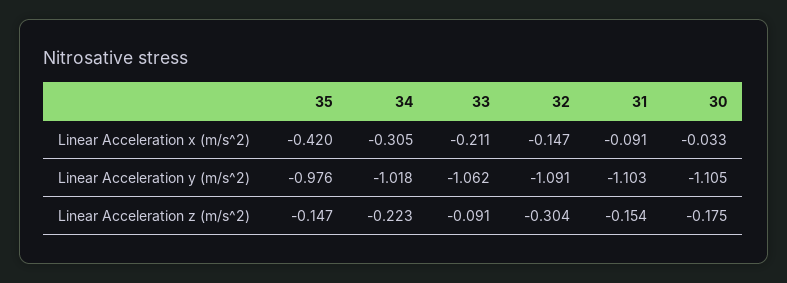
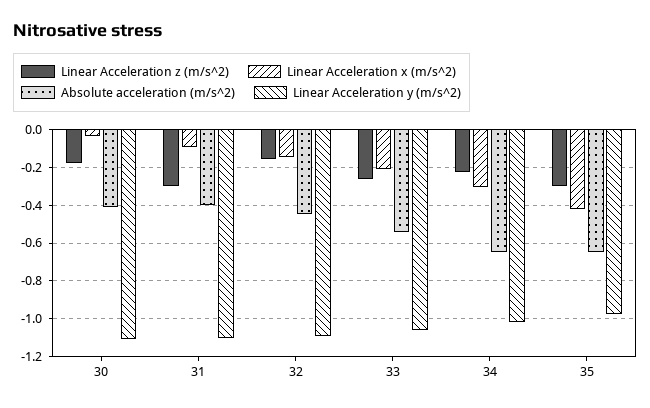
  {
    "Linear Acceleration x (m/s^2)": {
      "35": -0.42,
      "34": -0.305,
      "33": -0.211,
      "32": -0.147,
      "31": -0.091,
      "30": -0.033
    },
    "Linear Acceleration y (m/s^2)": {
      "35": -0.976,
      "34": -1.018,
      "33": -1.062,
      "32": -1.091,
      "31": -1.103,
      "30": -1.105
    },
    "Linear Acceleration z (m/s^2)": {
-     "35": -0.147,
+     "35": -0.3,
      "34": -0.223,
-     "33": -0.091,
+     "33": -0.25,
-     "32": -0.304,
+     "32": -0.15,
-     "31": -0.154,
+     "31": -0.3,
      "30": -0.175
-   }
+   },
+   "Absolute acceleration (m/s^2)": {
+     "30": -0.4,
+     "31": -0.4,
+     "32": -0.45,
+     "33": -0.55,
+     "34": -0.65,
+     "35": -0.65
+   }
  }

